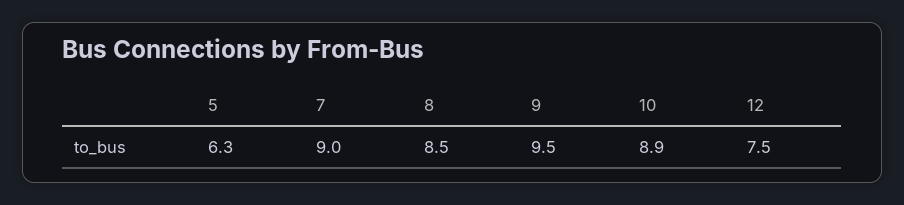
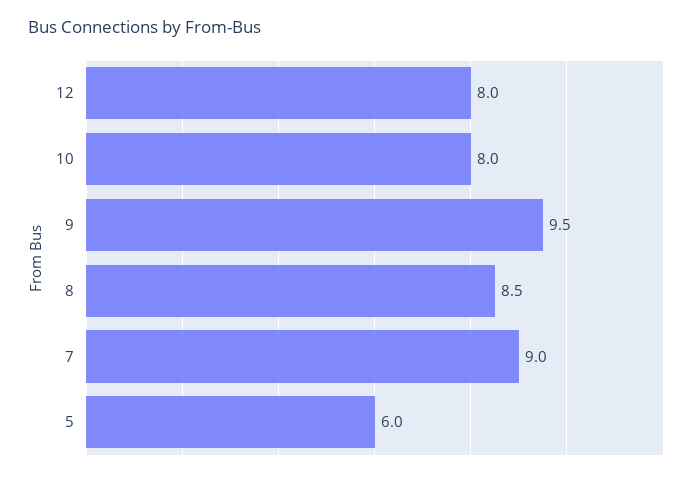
  {
-   "5": 6.3,
+   "5": 6,
    "7": 9,
    "8": 8.5,
    "9": 9.5,
-   "10": 8.9,
+   "10": 8,
-   "12": 7.5
+   "12": 8
  }

